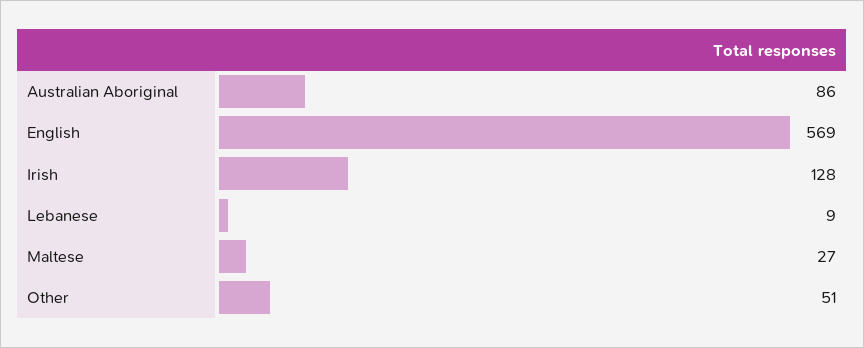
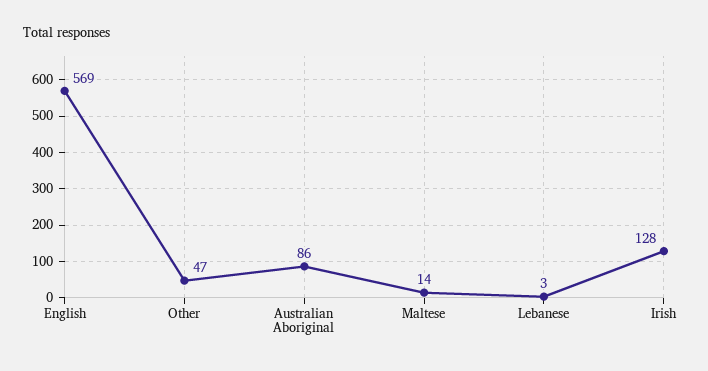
  {
    "Australian Aboriginal": 86,
    "English": 569,
    "Irish": 128,
-   "Lebanese": 9,
+   "Lebanese": 3,
-   "Maltese": 27,
+   "Maltese": 14,
-   "Other": 51
+   "Other": 47
  }

